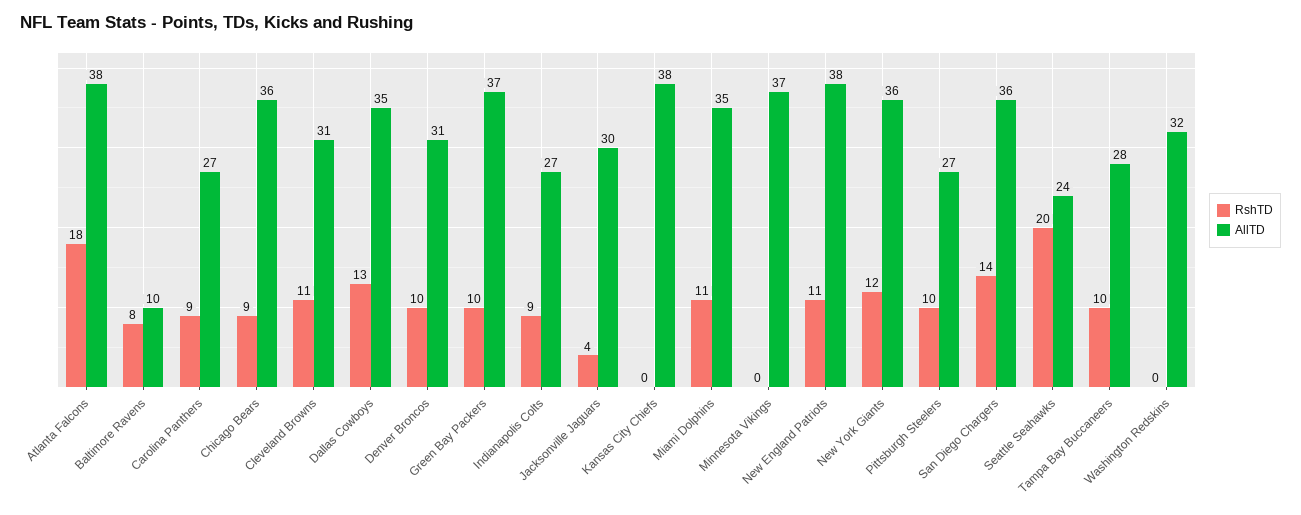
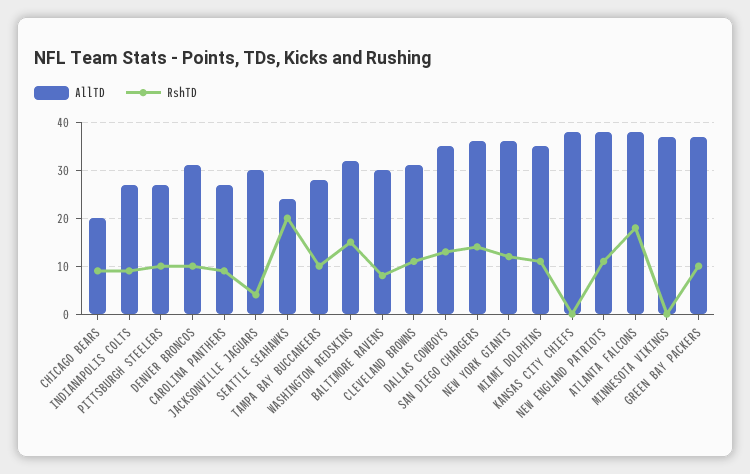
  {
    "RshTD": {
      "Atlanta Falcons": 18,
      "Baltimore Ravens": 8,
      "Carolina Panthers": 9,
      "Chicago Bears": 9,
      "Cleveland Browns": 11,
      "Dallas Cowboys": 13,
      "Denver Broncos": 10,
      "Green Bay Packers": 10,
      "Indianapolis Colts": 9,
      "Jacksonville Jaguars": 4,
      "Kansas City Chiefs": 0,
      "Miami Dolphins": 11,
      "Minnesota Vikings": 0,
      "New England Patriots": 11,
      "New York Giants": 12,
      "Pittsburgh Steelers": 10,
      "San Diego Chargers": 14,
      "Seattle Seahawks": 20,
      "Tampa Bay Buccaneers": 10,
-     "Washington Redskins": 0
+     "Washington Redskins": 15
    },
    "AllTD": {
      "Atlanta Falcons": 38,
-     "Baltimore Ravens": 10,
+     "Baltimore Ravens": 30,
      "Carolina Panthers": 27,
-     "Chicago Bears": 36,
+     "Chicago Bears": 20,
      "Cleveland Browns": 31,
      "Dallas Cowboys": 35,
      "Denver Broncos": 31,
      "Green Bay Packers": 37,
      "Indianapolis Colts": 27,
      "Jacksonville Jaguars": 30,
      "Kansas City Chiefs": 38,
      "Miami Dolphins": 35,
      "Minnesota Vikings": 37,
      "New England Patriots": 38,
      "New York Giants": 36,
      "Pittsburgh Steelers": 27,
      "San Diego Chargers": 36,
      "Seattle Seahawks": 24,
      "Tampa Bay Buccaneers": 28,
      "Washington Redskins": 32
    }
  }

